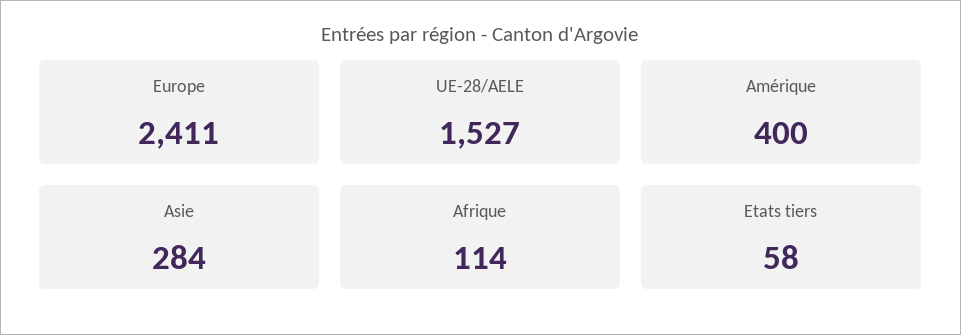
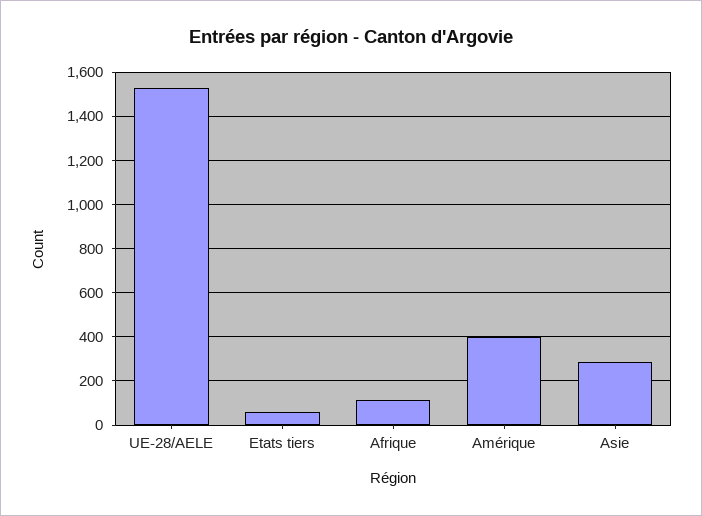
  {
-   "Europe": 2411,
    "UE-28/AELE": 1527,
    "Amérique": 400,
    "Asie": 284,
    "Afrique": 114,
    "Etats tiers": 58
  }

